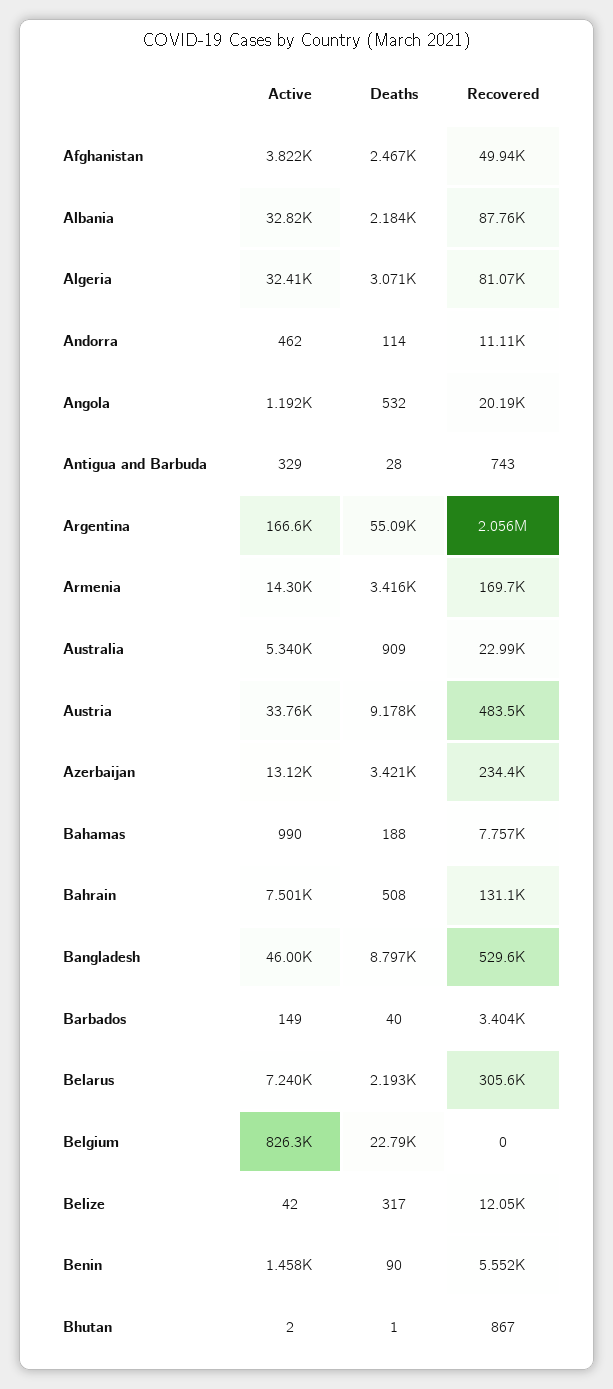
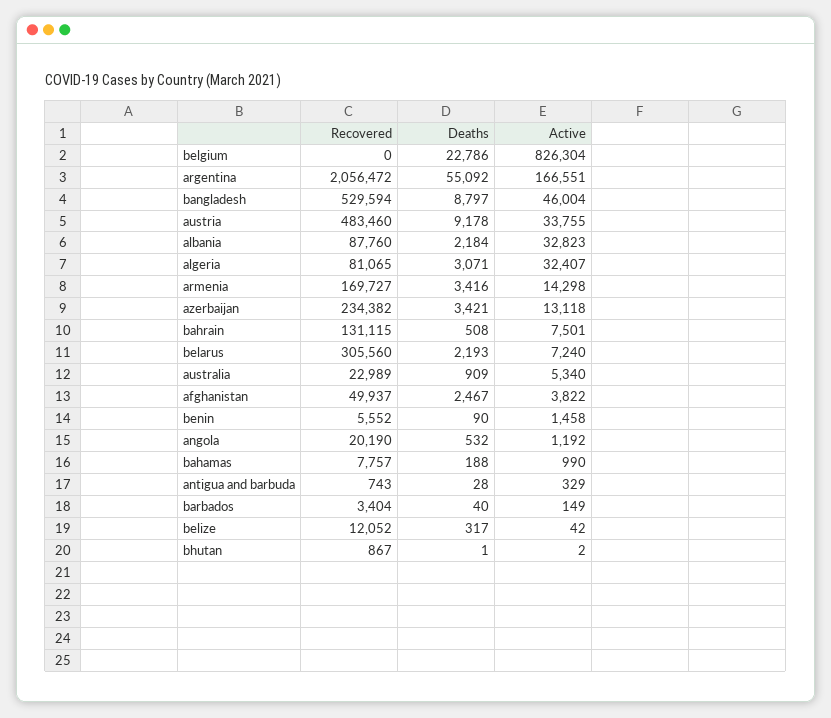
  {
    "Active": {
      "Afghanistan": 3822,
      "Albania": 32823,
      "Algeria": 32407,
-     "Andorra": 462,
      "Angola": 1192,
      "Antigua and Barbuda": 329,
      "Argentina": 166551,
      "Armenia": 14298,
      "Australia": 5340,
      "Austria": 33755,
      "Azerbaijan": 13118,
      "Bahamas": 990,
      "Bahrain": 7501,
      "Bangladesh": 46004,
      "Barbados": 149,
      "Belarus": 7240,
      "Belgium": 826304,
      "Belize": 42,
      "Benin": 1458,
      "Bhutan": 2
    },
    "Deaths": {
      "Afghanistan": 2467,
      "Albania": 2184,
      "Algeria": 3071,
-     "Andorra": 114,
      "Angola": 532,
      "Antigua and Barbuda": 28,
      "Argentina": 55092,
      "Armenia": 3416,
      "Australia": 909,
      "Austria": 9178,
      "Azerbaijan": 3421,
      "Bahamas": 188,
      "Bahrain": 508,
      "Bangladesh": 8797,
      "Barbados": 40,
      "Belarus": 2193,
      "Belgium": 22786,
      "Belize": 317,
      "Benin": 90,
      "Bhutan": 1
    },
    "Recovered": {
      "Afghanistan": 49937,
      "Albania": 87760,
      "Algeria": 81065,
-     "Andorra": 11110,
      "Angola": 20190,
      "Antigua and Barbuda": 743,
      "Argentina": 2056472,
      "Armenia": 169727,
      "Australia": 22989,
      "Austria": 483460,
      "Azerbaijan": 234382,
      "Bahamas": 7757,
      "Bahrain": 131115,
      "Bangladesh": 529594,
      "Barbados": 3404,
      "Belarus": 305560,
      "Belgium": 0,
      "Belize": 12052,
      "Benin": 5552,
      "Bhutan": 867
    }
  }

